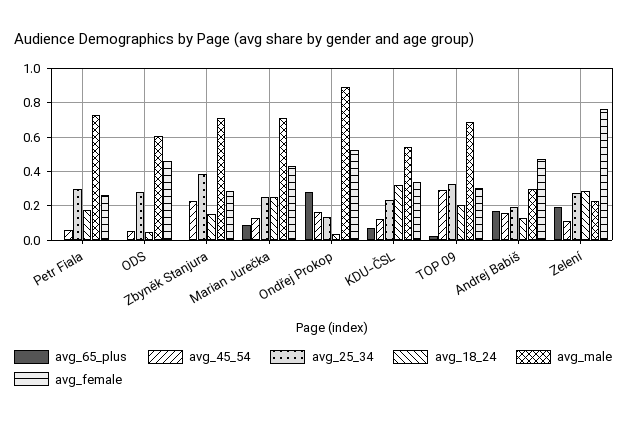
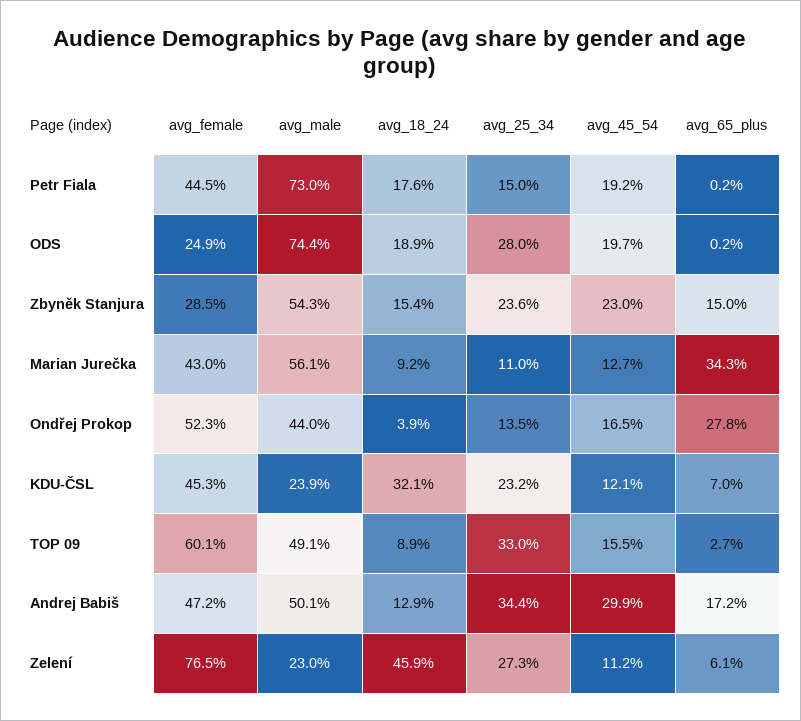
  {
    "avg_65_plus": {
      "Petr Fiala": 0.002,
      "ODS": 0.002,
-     "Zbyněk Stanjura": 0,
+     "Zbyněk Stanjura": 0.15,
-     "Marian Jurečka": 0.1,
+     "Marian Jurečka": 0.343,
      "Ondřej Prokop": 0.278,
      "KDU-ČSL": 0.07,
      "TOP 09": 0.027,
      "Andrej Babiš": 0.172,
-     "Zelení": 0.2
+     "Zelení": 0.061
    },
    "avg_45_54": {
-     "Petr Fiala": 0.05,
+     "Petr Fiala": 0.192,
-     "ODS": 0.05,
+     "ODS": 0.197,
      "Zbyněk Stanjura": 0.23,
      "Marian Jurečka": 0.127,
      "Ondřej Prokop": 0.165,
      "KDU-ČSL": 0.121,
-     "TOP 09": 0.3,
+     "TOP 09": 0.155,
-     "Andrej Babiš": 0.15,
+     "Andrej Babiš": 0.299,
      "Zelení": 0.112
    },
    "avg_25_34": {
-     "Petr Fiala": 0.3,
+     "Petr Fiala": 0.15,
      "ODS": 0.28,
-     "Zbyněk Stanjura": 0.4,
+     "Zbyněk Stanjura": 0.236,
-     "Marian Jurečka": 0.25,
+     "Marian Jurečka": 0.11,
      "Ondřej Prokop": 0.135,
      "KDU-ČSL": 0.232,
      "TOP 09": 0.33,
-     "Andrej Babiš": 0.2,
+     "Andrej Babiš": 0.344,
      "Zelení": 0.273
    },
    "avg_18_24": {
      "Petr Fiala": 0.176,
-     "ODS": 0.05,
+     "ODS": 0.189,
      "Zbyněk Stanjura": 0.154,
-     "Marian Jurečka": 0.25,
+     "Marian Jurečka": 0.092,
      "Ondřej Prokop": 0.039,
      "KDU-ČSL": 0.321,
-     "TOP 09": 0.2,
+     "TOP 09": 0.089,
      "Andrej Babiš": 0.129,
-     "Zelení": 0.3
+     "Zelení": 0.459
    },
    "avg_male": {
      "Petr Fiala": 0.73,
-     "ODS": 0.6,
+     "ODS": 0.744,
-     "Zbyněk Stanjura": 0.7,
+     "Zbyněk Stanjura": 0.543,
-     "Marian Jurečka": 0.7,
+     "Marian Jurečka": 0.561,
-     "Ondřej Prokop": 0.9,
+     "Ondřej Prokop": 0.44,
-     "KDU-ČSL": 0.55,
+     "KDU-ČSL": 0.239,
-     "TOP 09": 0.7,
+     "TOP 09": 0.491,
-     "Andrej Babiš": 0.3,
+     "Andrej Babiš": 0.501,
      "Zelení": 0.23
    },
    "avg_female": {
-     "Petr Fiala": 0.25,
+     "Petr Fiala": 0.445,
-     "ODS": 0.45,
+     "ODS": 0.249,
      "Zbyněk Stanjura": 0.285,
      "Marian Jurečka": 0.43,
      "Ondřej Prokop": 0.523,
-     "KDU-ČSL": 0.35,
+     "KDU-ČSL": 0.453,
-     "TOP 09": 0.3,
+     "TOP 09": 0.601,
      "Andrej Babiš": 0.472,
      "Zelení": 0.765
    }
  }

